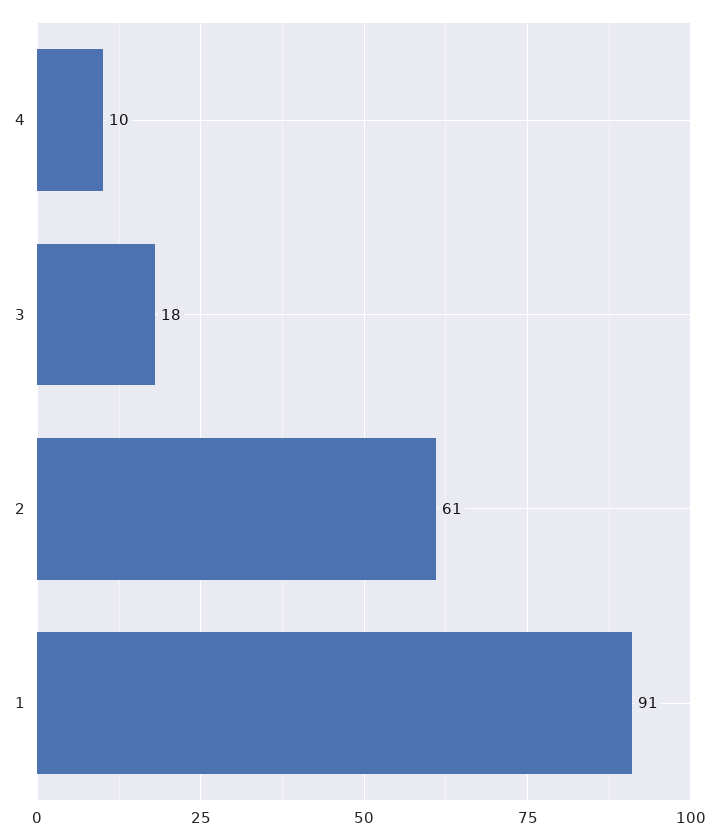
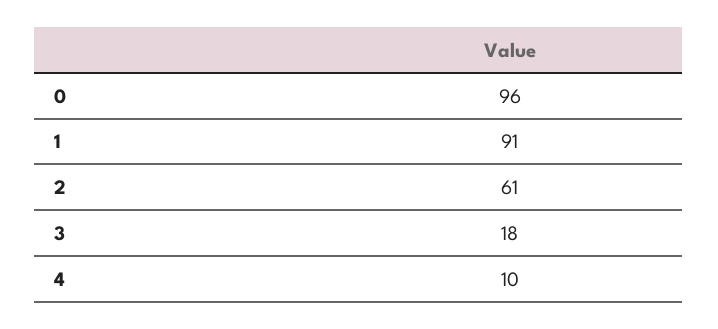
  {
    "4": 10,
    "3": 18,
    "2": 61,
-   "1": 91
+   "1": 91,
+   "0": 96
  }

